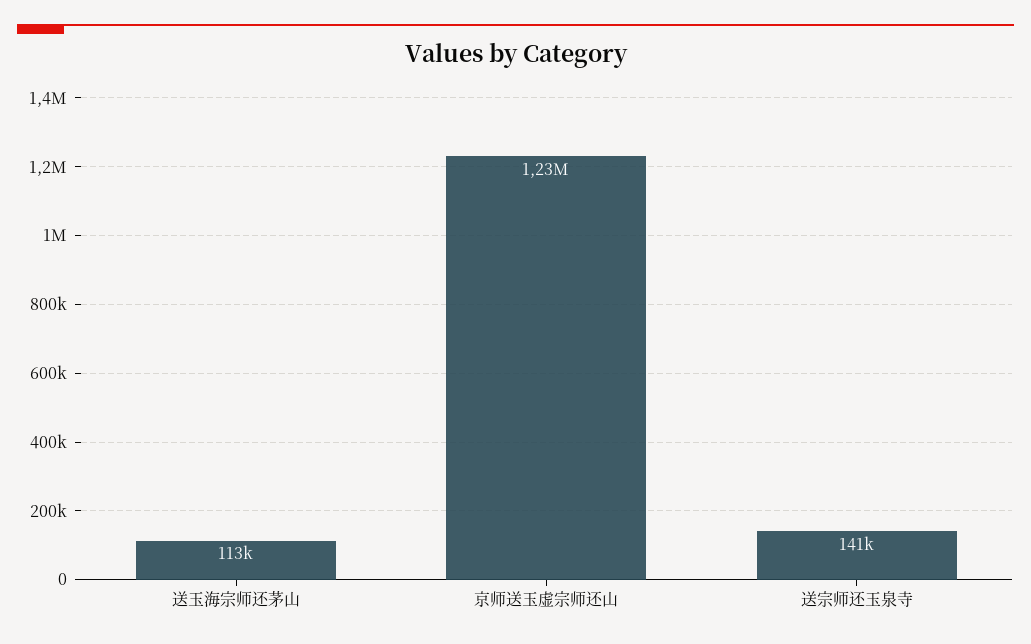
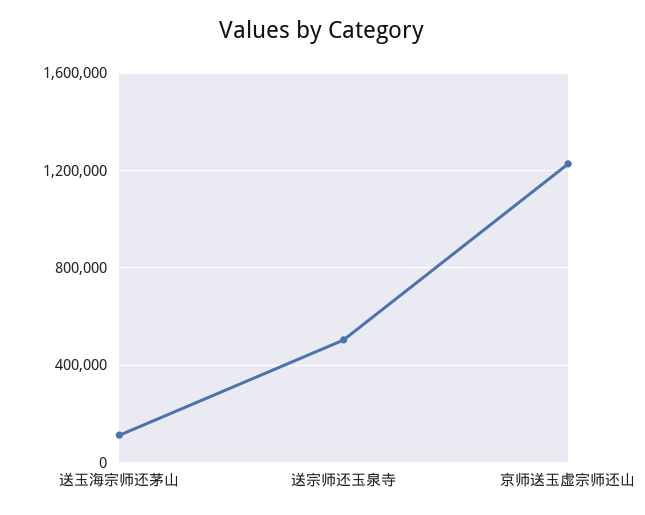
  {
    "送玉海宗师还茅山": 113000,
    "京师送玉虚宗师还山": 1230000,
-   "送宗师还玉泉寺": 141000
+   "送宗师还玉泉寺": 500000
  }

